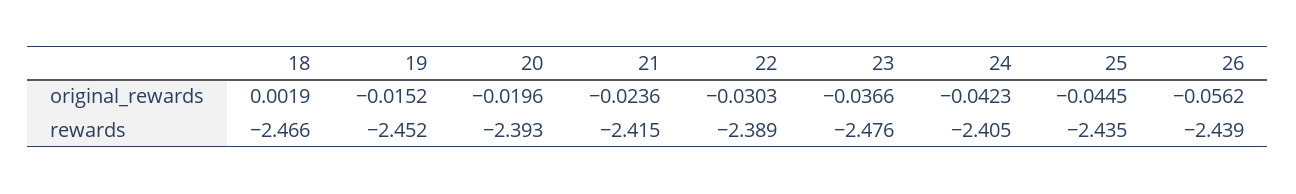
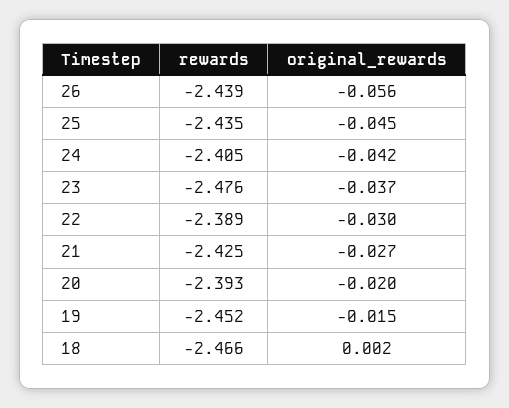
  {
    "18": {
      "original_rewards": 0.0019,
      "rewards": -2.466
    },
    "19": {
      "original_rewards": -0.0152,
      "rewards": -2.452
    },
    "20": {
      "original_rewards": -0.0196,
      "rewards": -2.393
    },
    "21": {
-     "original_rewards": -0.0236,
+     "original_rewards": -0.027,
-     "rewards": -2.415
+     "rewards": -2.425
    },
    "22": {
      "original_rewards": -0.0303,
      "rewards": -2.389
    },
    "23": {
      "original_rewards": -0.0366,
      "rewards": -2.476
    },
    "24": {
      "original_rewards": -0.0423,
      "rewards": -2.405
    },
    "25": {
      "original_rewards": -0.0445,
      "rewards": -2.435
    },
    "26": {
      "original_rewards": -0.0562,
      "rewards": -2.439
    }
  }

